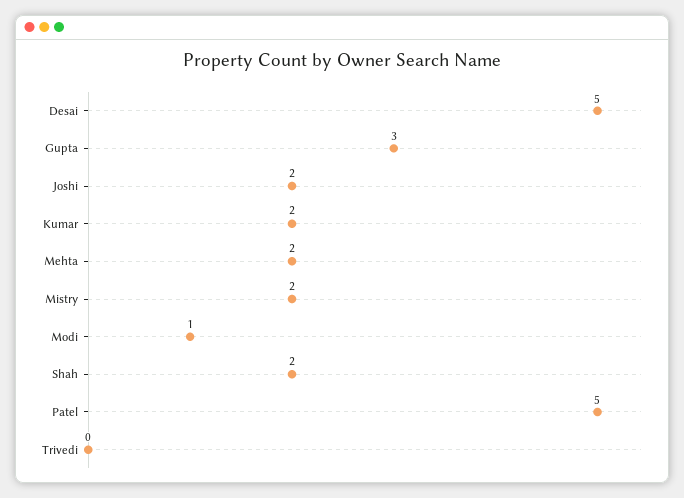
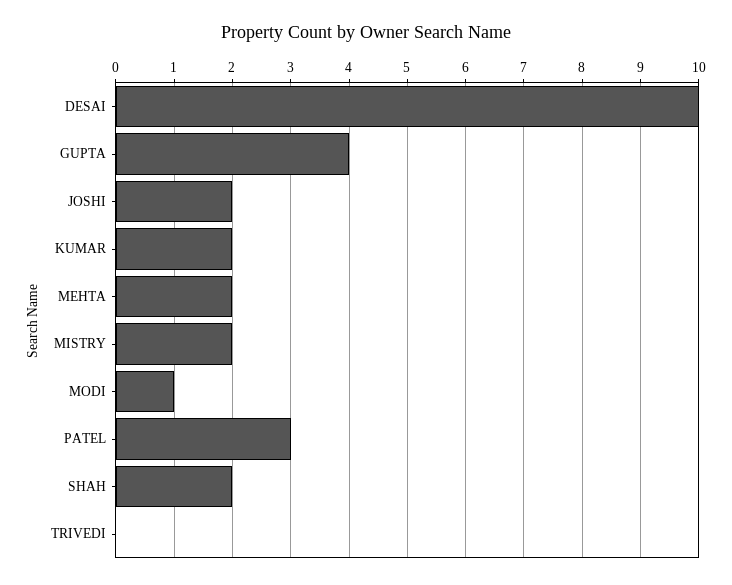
  {
-   "Desai": 5,
+   "Desai": 10,
-   "Gupta": 3,
+   "Gupta": 4,
    "Joshi": 2,
    "Kumar": 2,
    "Mehta": 2,
    "Mistry": 2,
    "Modi": 1,
    "Shah": 2,
-   "Patel": 5,
+   "Patel": 3,
    "Trivedi": 0
  }

